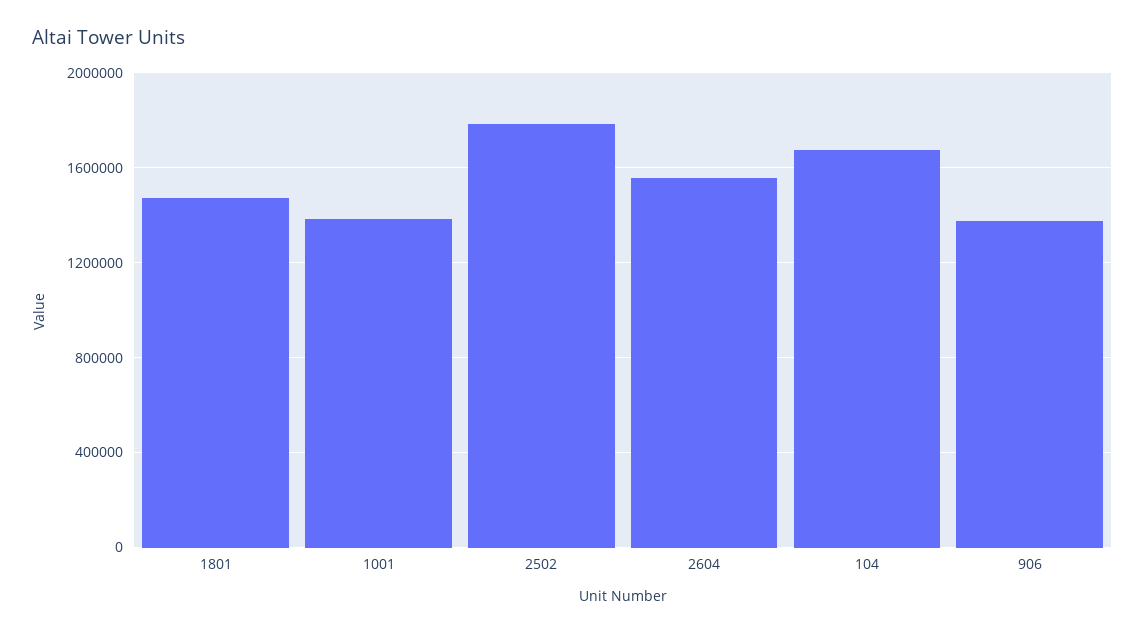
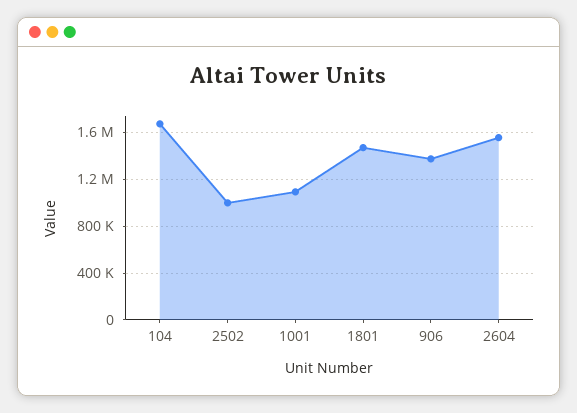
  {
    "1801": 1450000,
-   "1001": 1400000,
+   "1001": 1100000,
-   "2502": 1800000,
+   "2502": 1000000,
    "2604": 1550000,
    "104": 1650000,
    "906": 1400000
  }

